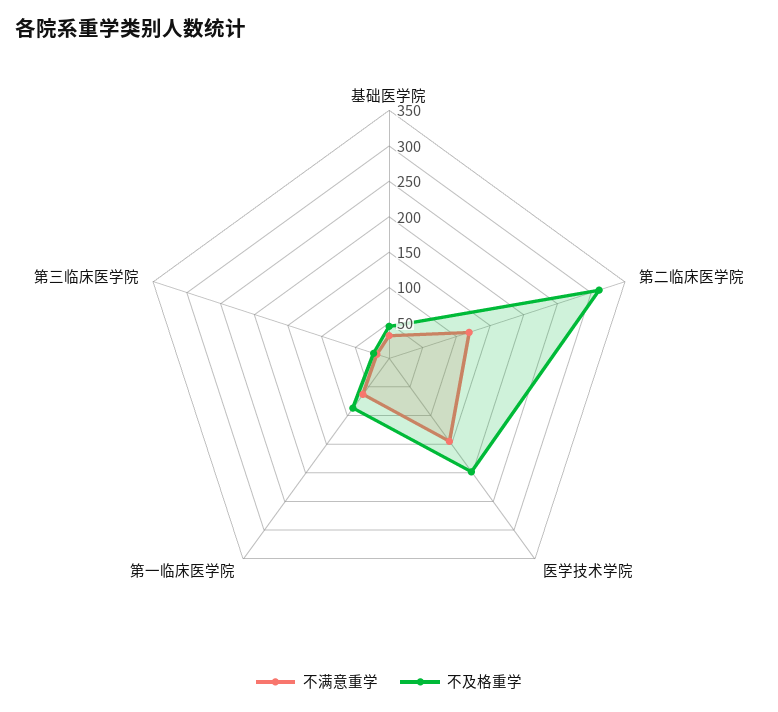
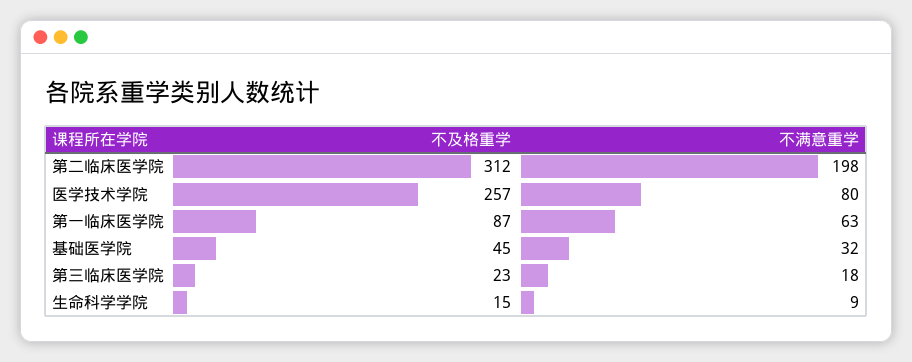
  {
    "不满意重学": {
      "基础医学院": 32,
-     "第二临床医学院": 125,
+     "第二临床医学院": 198,
-     "医学技术学院": 150,
+     "医学技术学院": 80,
      "第一临床医学院": 63,
-     "第三临床医学院": 18
+     "第三临床医学院": 18,
+     "生命科学学院": 9
    },
    "不及格重学": {
      "基础医学院": 45,
      "第二临床医学院": 312,
-     "医学技术学院": 200,
+     "医学技术学院": 257,
      "第一临床医学院": 87,
-     "第三临床医学院": 23
+     "第三临床医学院": 23,
+     "生命科学学院": 15
    }
  }

